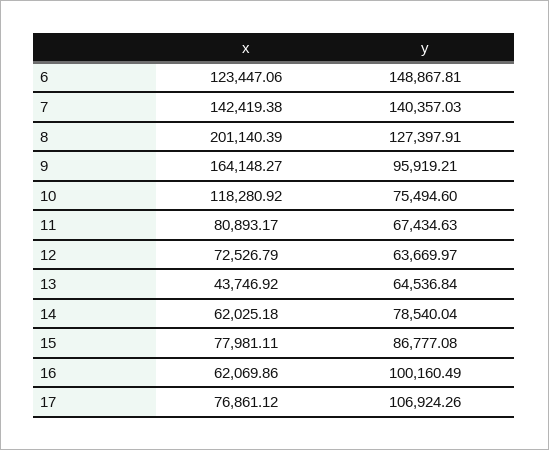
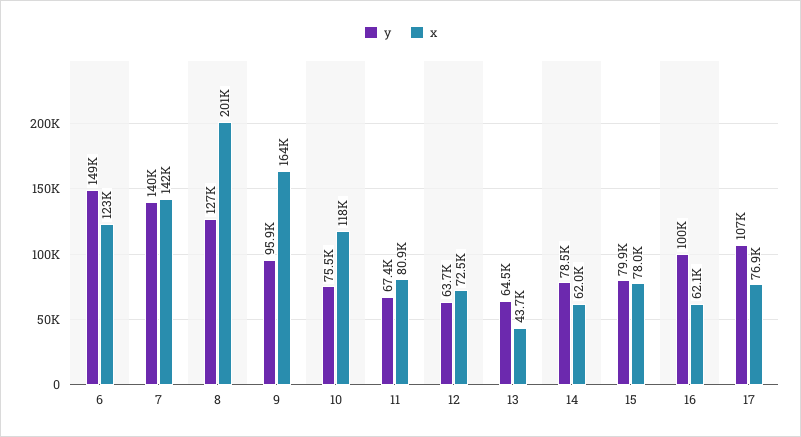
  {
    "x": {
      "6": 123447.06,
      "7": 142419.38,
      "8": 201140.39,
      "9": 164148.27,
      "10": 118280.92,
      "11": 80893.17,
      "12": 72526.79,
      "13": 43746.92,
      "14": 62025.18,
      "15": 77981.11,
      "16": 62069.86,
      "17": 76861.12
    },
    "y": {
      "6": 148867.81,
      "7": 140357.03,
      "8": 127397.91,
      "9": 95919.21,
      "10": 75494.6,
      "11": 67434.63,
      "12": 63669.97,
      "13": 64536.84,
      "14": 78540.04,
-     "15": 86777.08,
+     "15": 79900,
      "16": 100160.49,
      "17": 106924.26
    }
  }

